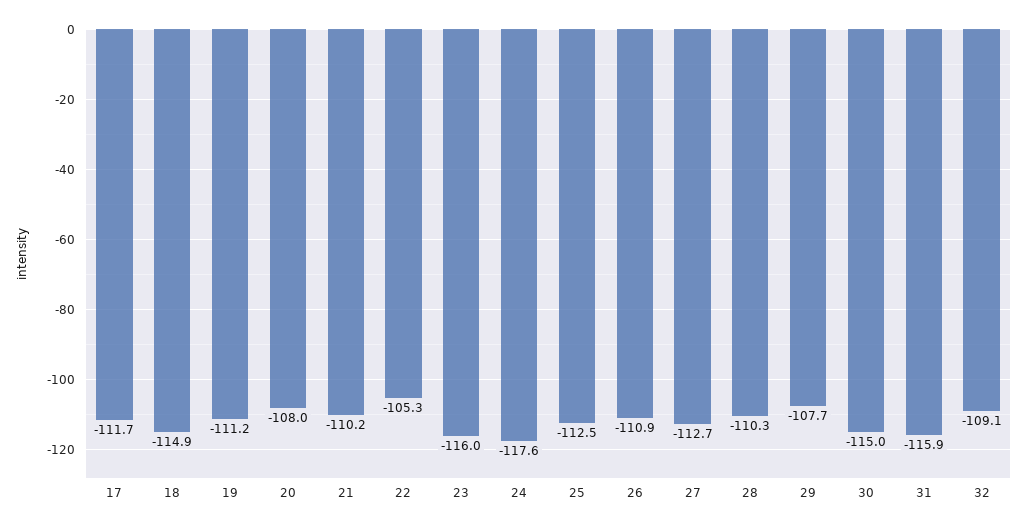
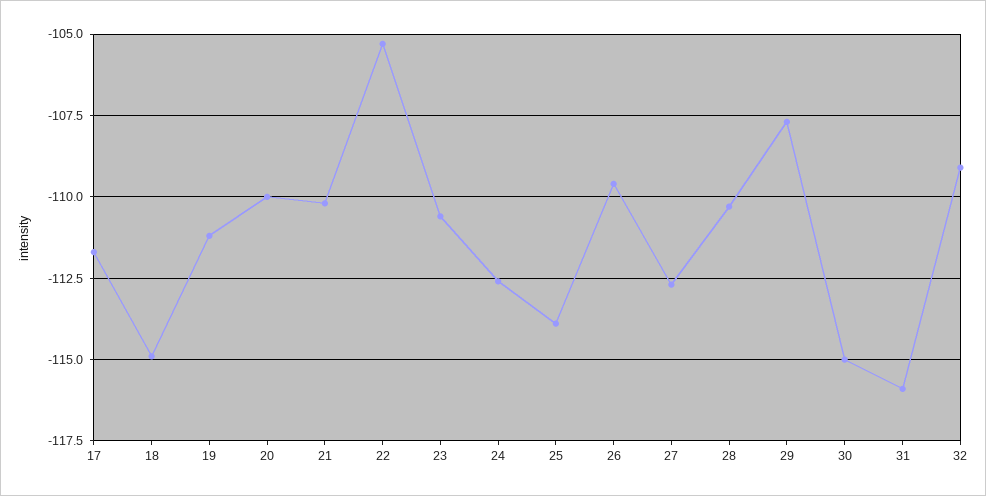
  {
    "17": -111.7,
    "18": -114.9,
    "19": -111.2,
-   "20": -108,
+   "20": -110,
    "21": -110.2,
    "22": -105.3,
-   "23": -116,
+   "23": -110.5,
-   "24": -117.6,
+   "24": -112.5,
-   "25": -112.5,
+   "25": -114,
-   "26": -110.9,
+   "26": -109.5,
    "27": -112.7,
    "28": -110.3,
    "29": -107.7,
    "30": -115,
    "31": -115.9,
    "32": -109.1
  }

